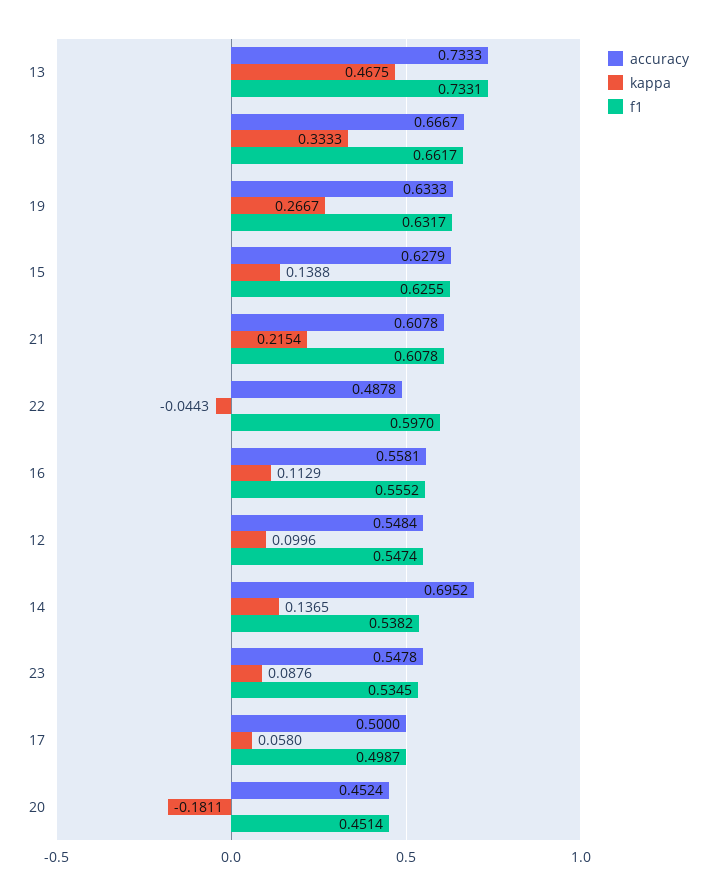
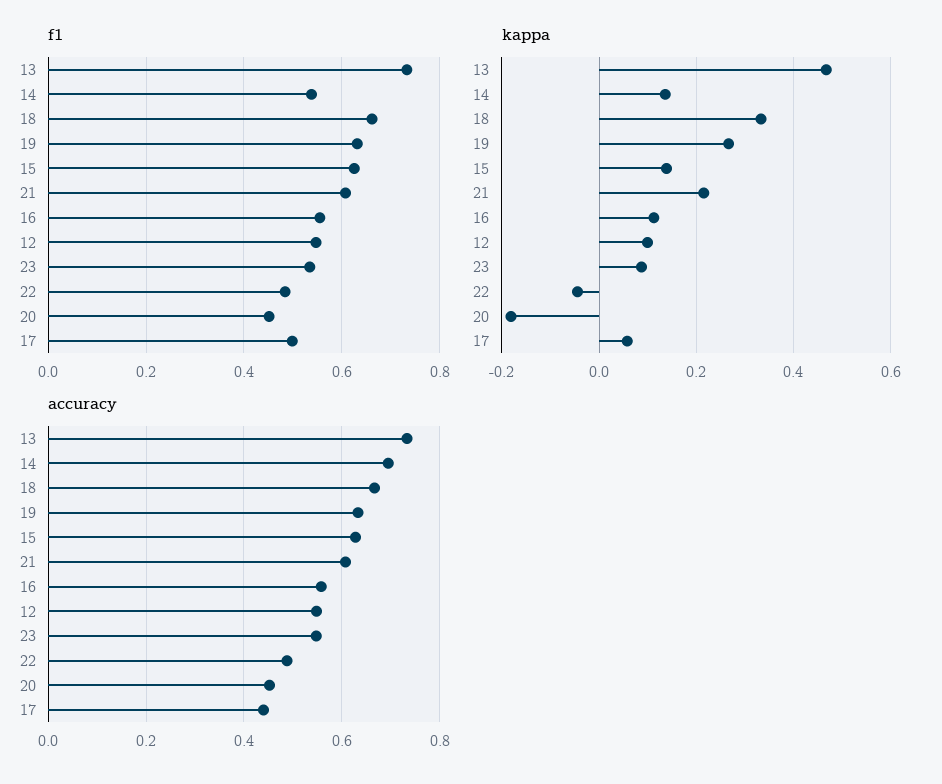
  {
    "accuracy": {
      "13": 0.7333,
      "18": 0.6667,
      "19": 0.6333,
      "15": 0.6279,
      "21": 0.6078,
      "22": 0.4878,
      "16": 0.5581,
      "12": 0.5484,
      "14": 0.6952,
      "23": 0.5478,
-     "17": 0.5,
+     "17": 0.44,
      "20": 0.4524
    },
    "kappa": {
      "13": 0.4675,
      "18": 0.3333,
      "19": 0.2667,
      "15": 0.1388,
      "21": 0.2154,
      "22": -0.0443,
      "16": 0.1129,
      "12": 0.0996,
      "14": 0.1365,
      "23": 0.0876,
      "17": 0.058,
      "20": -0.1811
    },
    "f1": {
      "13": 0.7331,
      "18": 0.6617,
      "19": 0.6317,
      "15": 0.6255,
      "21": 0.6078,
-     "22": 0.597,
+     "22": 0.48,
      "16": 0.5552,
      "12": 0.5474,
      "14": 0.5382,
      "23": 0.5345,
      "17": 0.4987,
      "20": 0.4514
    }
  }

